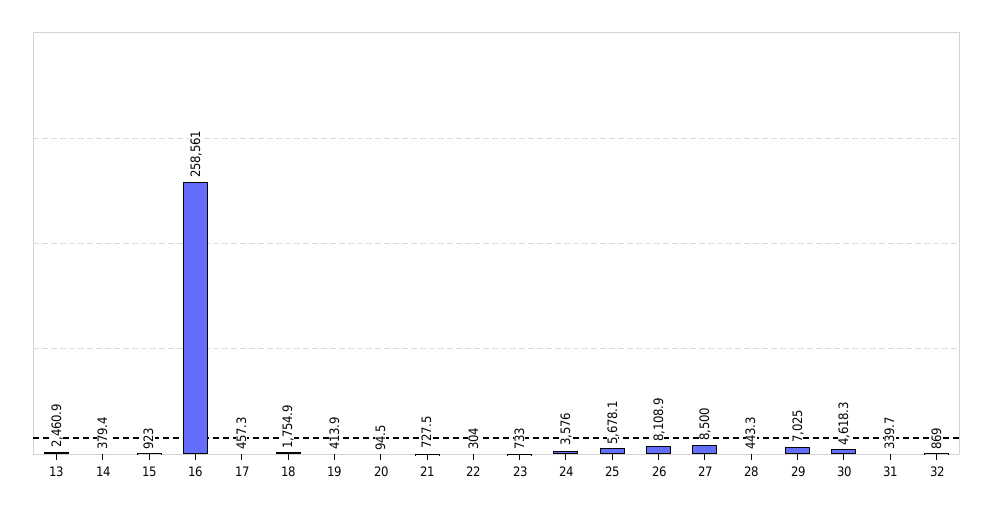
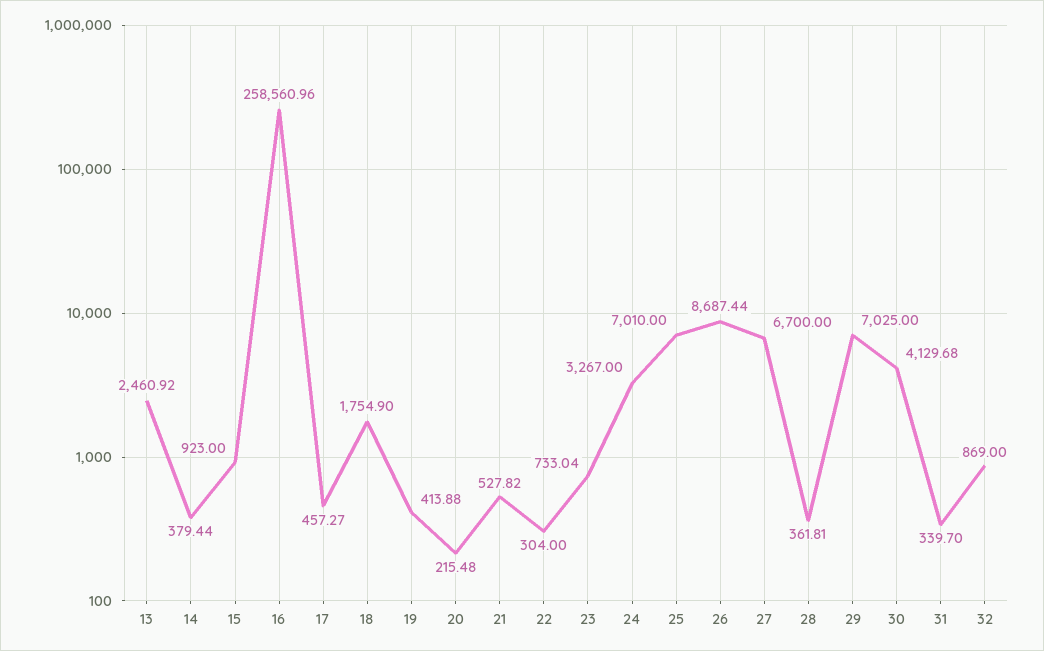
  {
    "13": 2460.92,
    "14": 379.44,
    "15": 923,
    "16": 258560.96,
    "17": 457.27,
    "18": 1754.9,
    "19": 413.88,
-   "20": 94.5,
+   "20": 215.48,
-   "21": 727.5,
+   "21": 527.82,
    "22": 304,
    "23": 733.04,
-   "24": 3576,
+   "24": 3267,
-   "25": 5678.1,
+   "25": 7010,
-   "26": 8108.9,
+   "26": 8687.44,
-   "27": 8500,
+   "27": 6700,
-   "28": 443.3,
+   "28": 361.81,
    "29": 7025,
-   "30": 4618.3,
+   "30": 4129.68,
    "31": 339.7,
    "32": 869
  }

